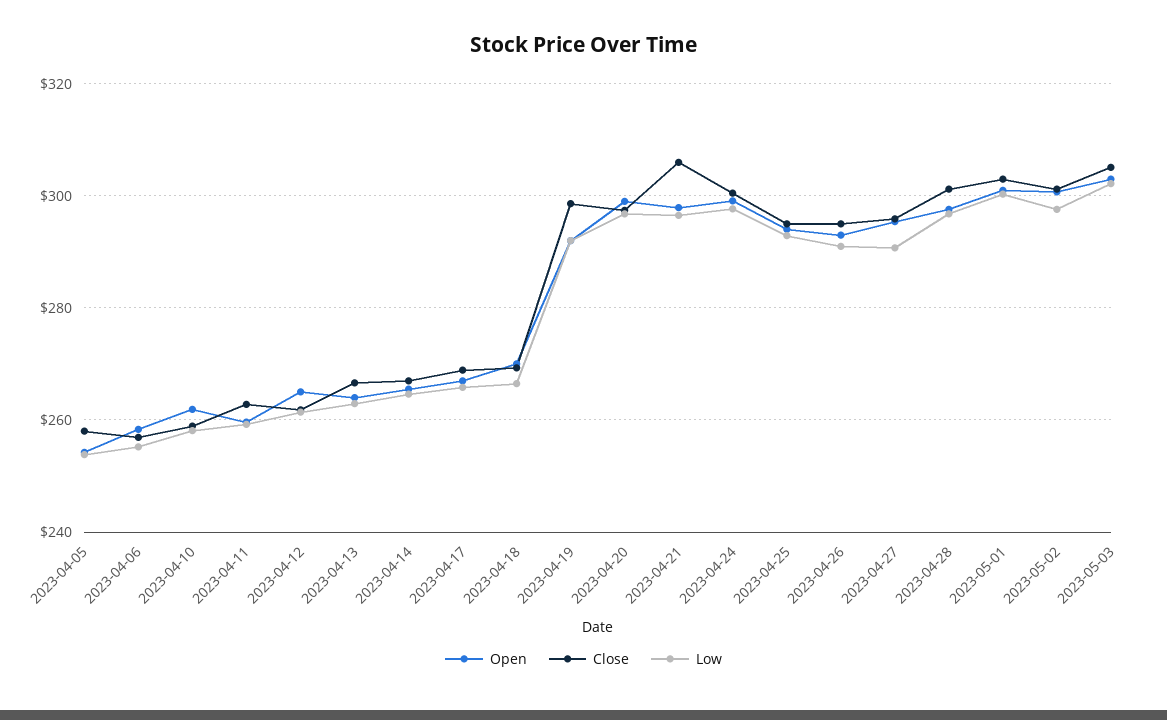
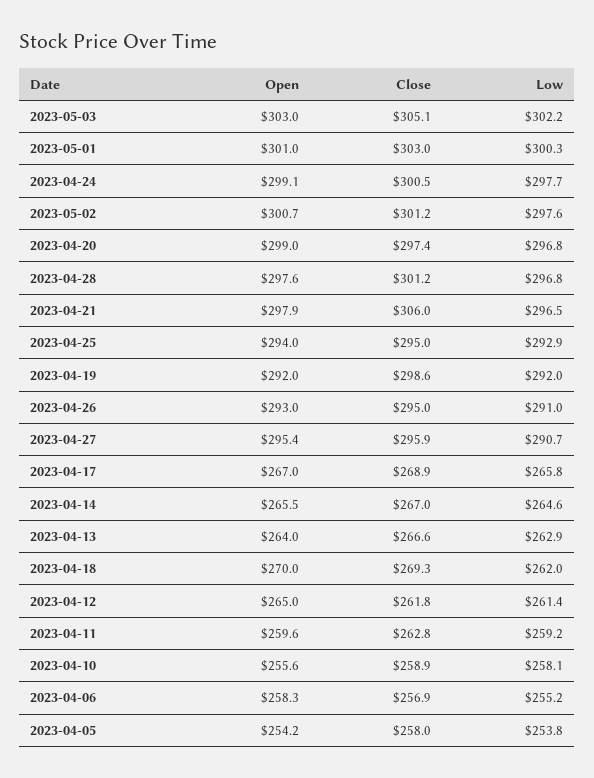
  {
    "Open": {
      "2023-04-05": 254.2,
      "2023-04-06": 258.3,
-     "2023-04-10": 262,
+     "2023-04-10": 255.6,
      "2023-04-11": 259.6,
      "2023-04-12": 265,
      "2023-04-13": 264,
      "2023-04-14": 265.5,
      "2023-04-17": 267,
      "2023-04-18": 270,
      "2023-04-19": 292,
      "2023-04-20": 299,
      "2023-04-21": 297.9,
      "2023-04-24": 299.1,
      "2023-04-25": 294,
      "2023-04-26": 293,
      "2023-04-27": 295.4,
      "2023-04-28": 297.6,
      "2023-05-01": 301,
      "2023-05-02": 300.7,
      "2023-05-03": 303
    },
    "Close": {
      "2023-04-05": 258,
      "2023-04-06": 256.9,
      "2023-04-10": 258.9,
      "2023-04-11": 262.8,
      "2023-04-12": 261.8,
      "2023-04-13": 266.6,
      "2023-04-14": 267,
      "2023-04-17": 268.9,
      "2023-04-18": 269.3,
      "2023-04-19": 298.6,
      "2023-04-20": 297.4,
      "2023-04-21": 306,
      "2023-04-24": 300.5,
      "2023-04-25": 295,
      "2023-04-26": 295,
      "2023-04-27": 295.9,
      "2023-04-28": 301.2,
      "2023-05-01": 303,
      "2023-05-02": 301.2,
      "2023-05-03": 305.1
    },
    "Low": {
      "2023-04-05": 253.8,
      "2023-04-06": 255.2,
      "2023-04-10": 258.1,
      "2023-04-11": 259.2,
      "2023-04-12": 261.4,
      "2023-04-13": 262.9,
      "2023-04-14": 264.6,
      "2023-04-17": 265.8,
-     "2023-04-18": 266,
+     "2023-04-18": 262,
      "2023-04-19": 292,
      "2023-04-20": 296.8,
      "2023-04-21": 296.5,
      "2023-04-24": 297.7,
      "2023-04-25": 292.9,
      "2023-04-26": 291,
      "2023-04-27": 290.7,
      "2023-04-28": 296.8,
      "2023-05-01": 300.3,
      "2023-05-02": 297.6,
      "2023-05-03": 302.2
    }
  }

